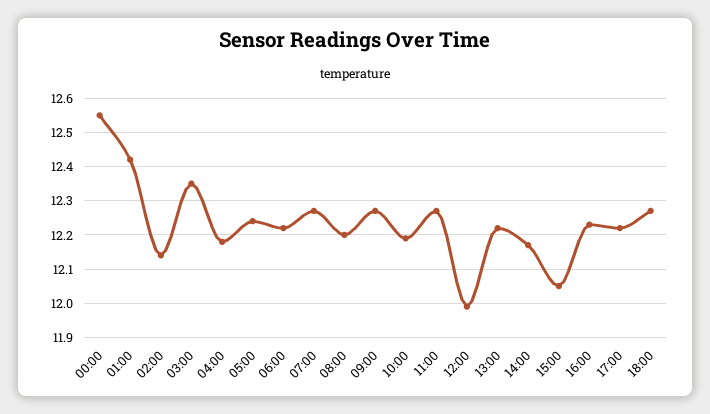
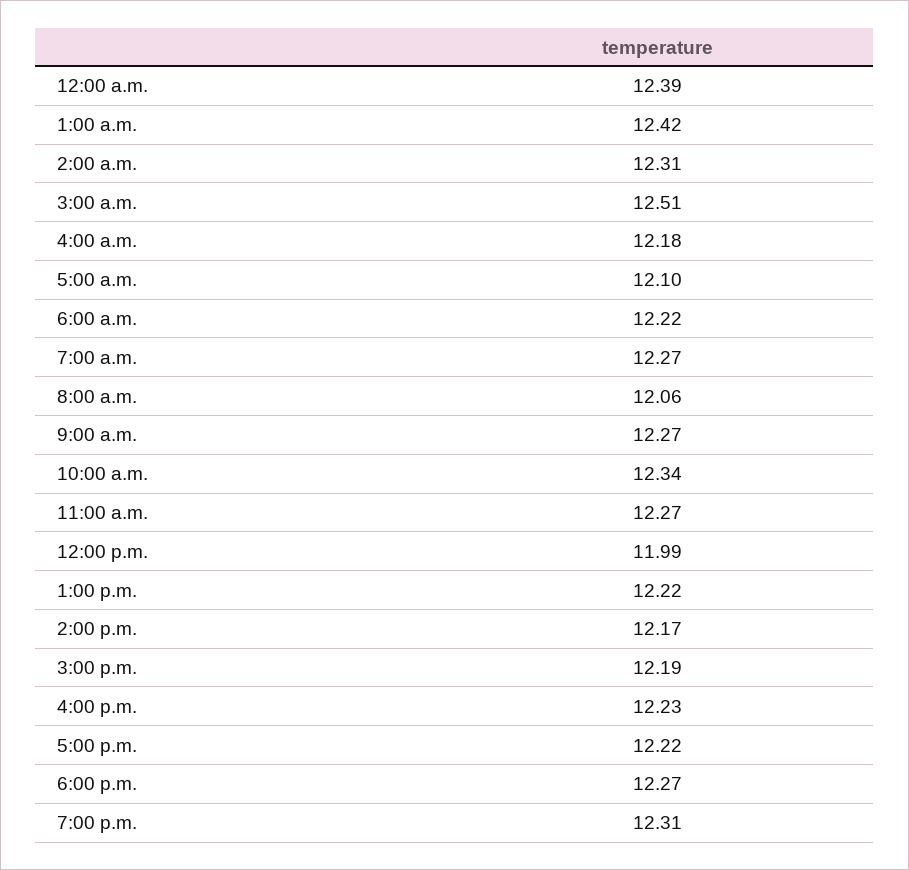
  {
-   "00:00": 12.55,
+   "00:00": 12.39,
    "01:00": 12.42,
-   "02:00": 12.15,
+   "02:00": 12.31,
-   "03:00": 12.35,
+   "03:00": 12.51,
    "04:00": 12.18,
-   "05:00": 12.25,
+   "05:00": 12.1,
    "06:00": 12.22,
    "07:00": 12.27,
-   "08:00": 12.2,
+   "08:00": 12.06,
    "09:00": 12.27,
-   "10:00": 12.2,
+   "10:00": 12.34,
    "11:00": 12.27,
    "12:00": 11.99,
    "13:00": 12.22,
    "14:00": 12.17,
-   "15:00": 12.05,
+   "15:00": 12.19,
    "16:00": 12.23,
    "17:00": 12.22,
-   "18:00": 12.27
+   "18:00": 12.27,
+   "7:00 p.m.": 12.31
  }

